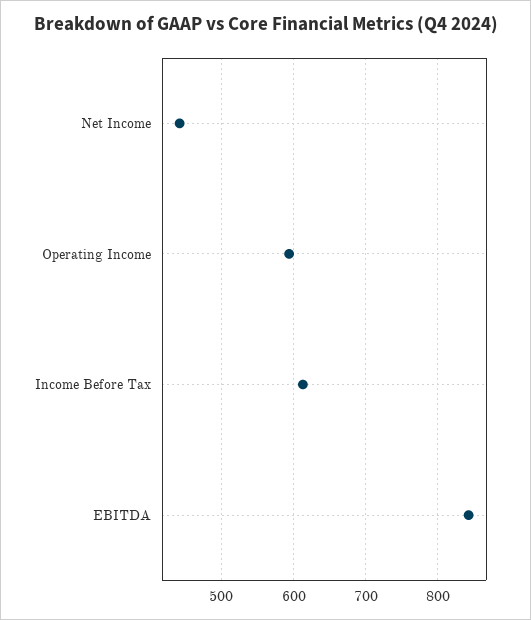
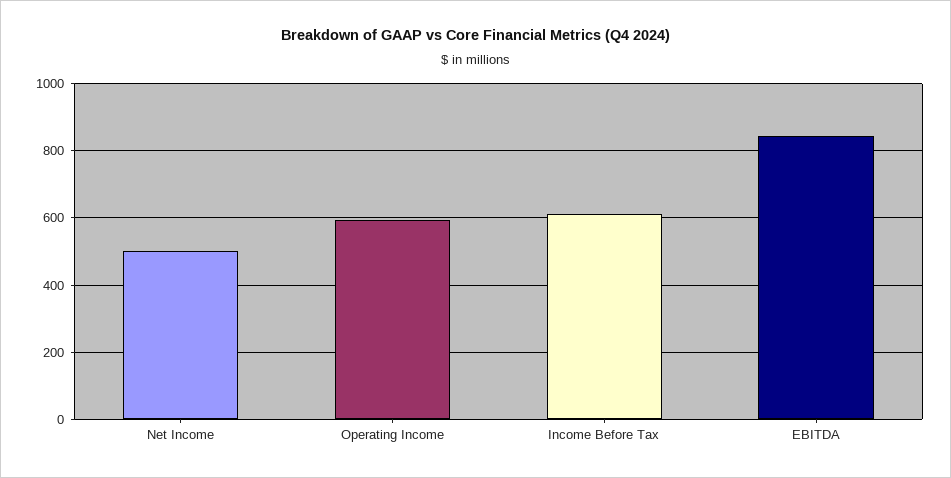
  {
-   "Net Income": 440,
+   "Net Income": 500,
    "Operating Income": 590,
    "Income Before Tax": 610,
    "EBITDA": 840
  }

